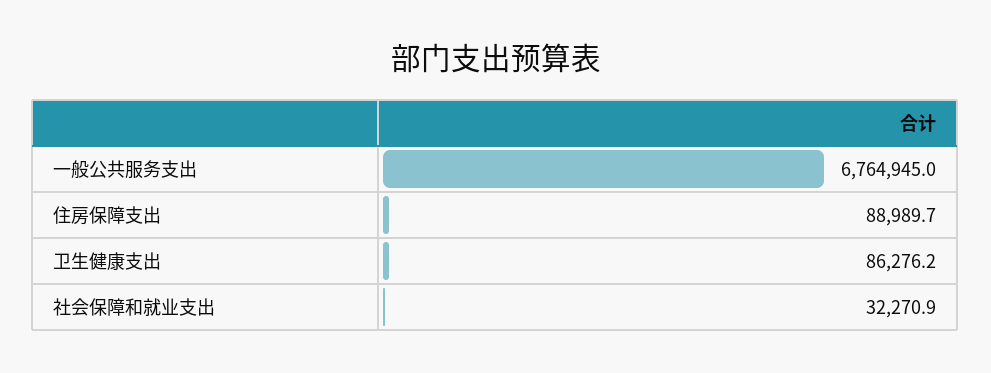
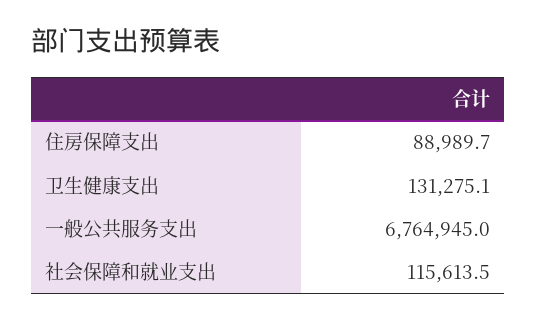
  {
    "一般公共服务支出": 6764945,
    "住房保障支出": 88989.7,
-   "卫生健康支出": 86276.2,
+   "卫生健康支出": 131275.1,
-   "社会保障和就业支出": 32270.9
+   "社会保障和就业支出": 115613.5
  }

